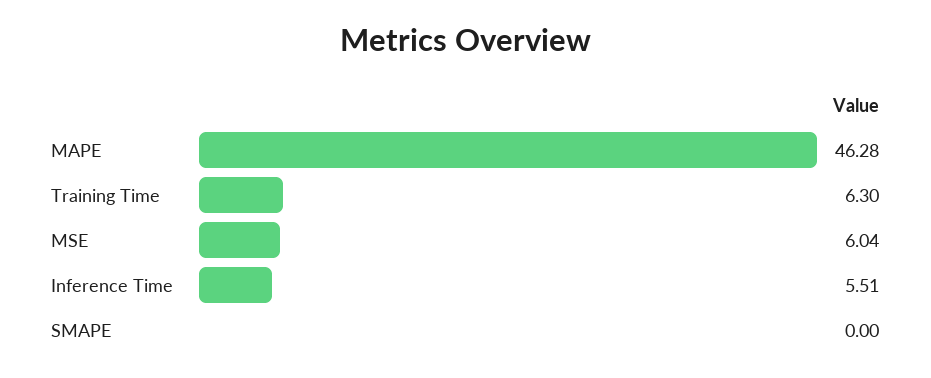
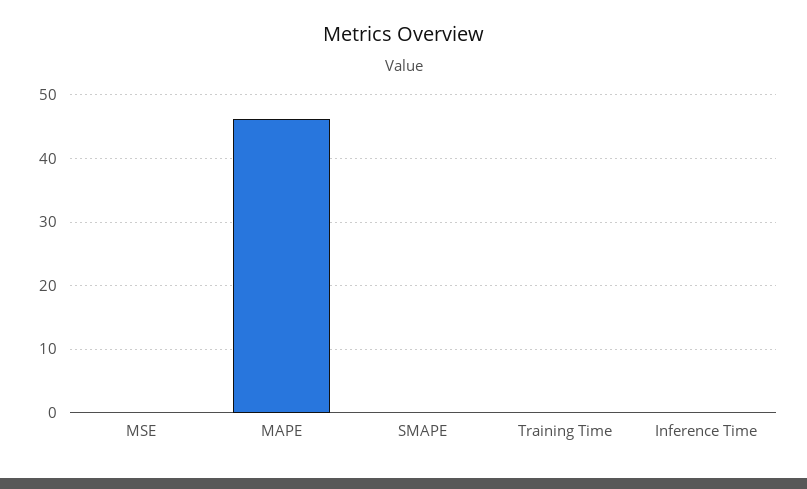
  {
    "MAPE": 46.28,
-   "Training Time": 6.3,
+   "Training Time": 0,
-   "MSE": 6.04,
+   "MSE": 0,
-   "Inference Time": 5.51,
+   "Inference Time": 0,
    "SMAPE": 0
  }

